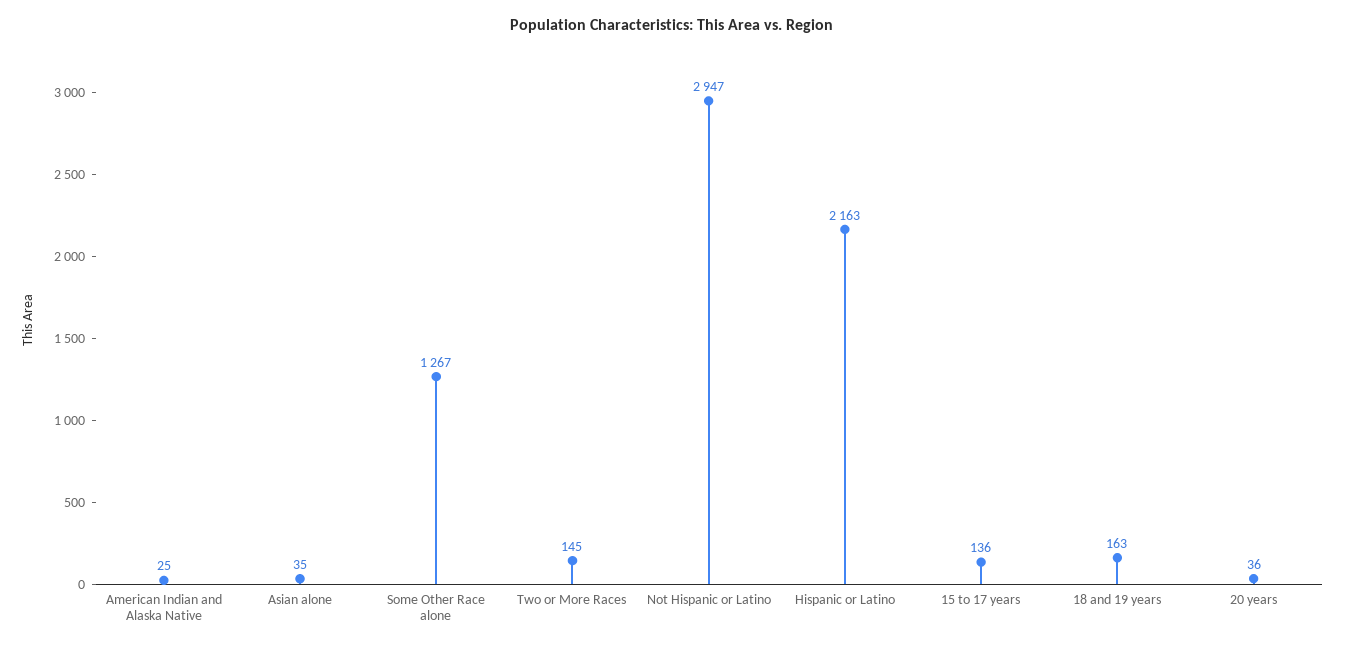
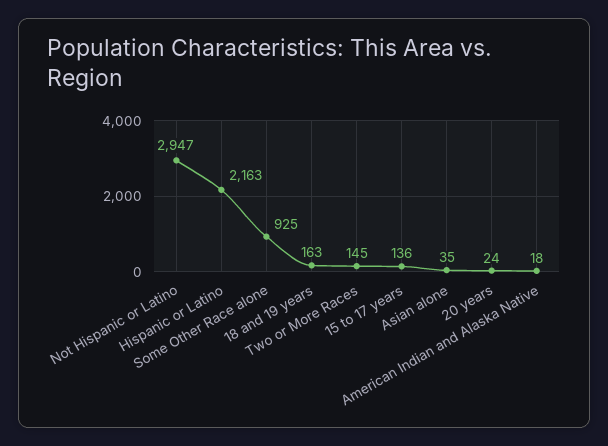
  {
-   "American Indian and Alaska Native": 25,
+   "American Indian and Alaska Native": 18,
    "Asian alone": 35,
-   "Some Other Race alone": 1267,
+   "Some Other Race alone": 925,
    "Two or More Races": 145,
    "Not Hispanic or Latino": 2947,
    "Hispanic or Latino": 2163,
    "15 to 17 years": 136,
    "18 and 19 years": 163,
-   "20 years": 36
+   "20 years": 24
  }

